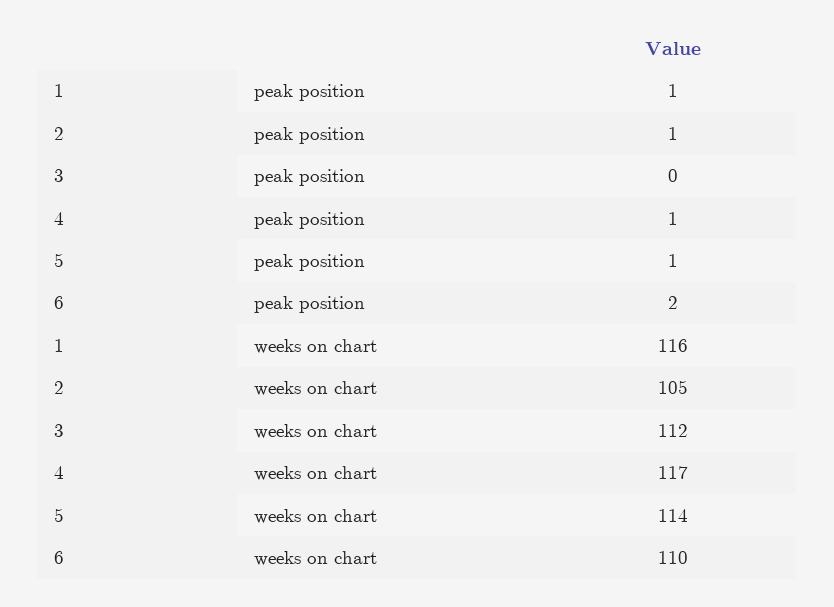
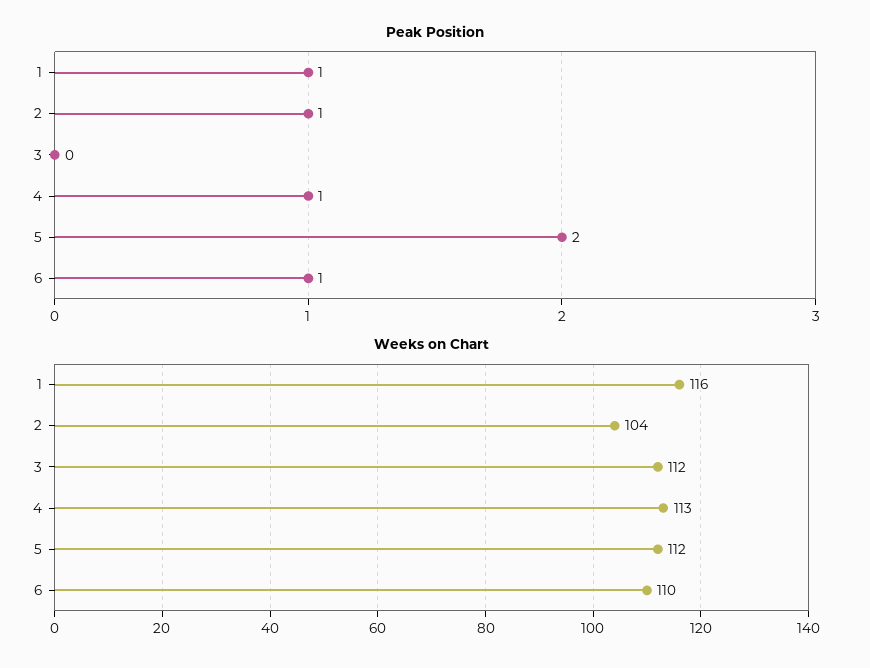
  {
    "peak position": {
      "1": 1,
      "2": 1,
      "3": 0,
      "4": 1,
-     "5": 1,
+     "5": 2,
-     "6": 2
+     "6": 1
    },
    "weeks on chart": {
      "1": 116,
-     "2": 105,
+     "2": 104,
      "3": 112,
-     "4": 117,
+     "4": 113,
-     "5": 114,
+     "5": 112,
      "6": 110
    }
  }

